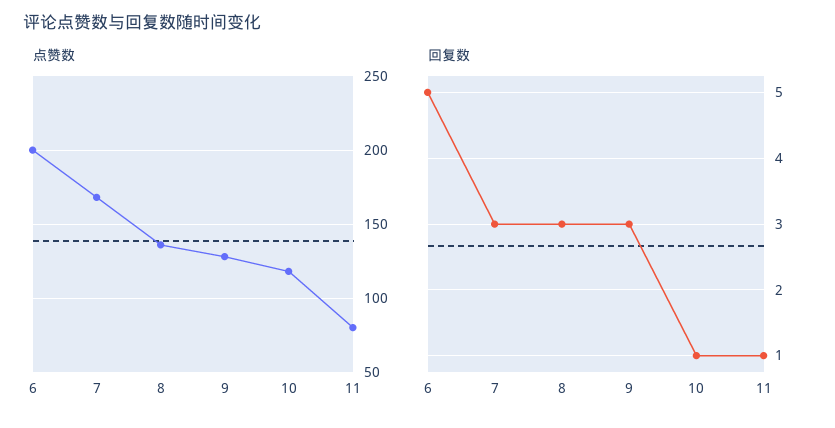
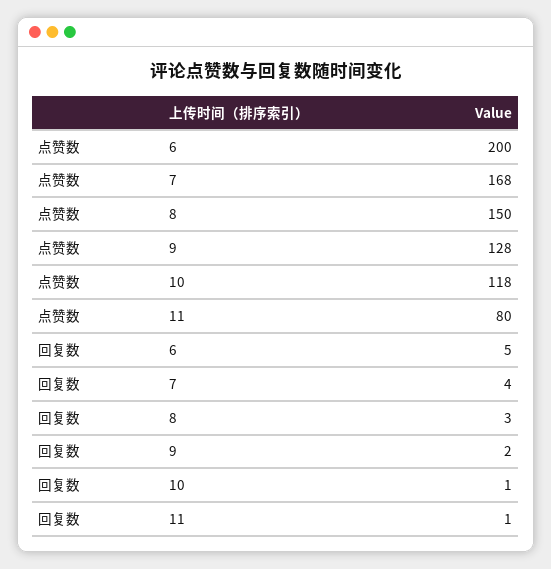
  {
    "点赞数": {
      "6": 200,
      "7": 168,
-     "8": 135,
+     "8": 150,
      "9": 128,
      "10": 118,
      "11": 80
    },
    "回复数": {
      "6": 5,
-     "7": 3,
+     "7": 4,
      "8": 3,
-     "9": 3,
+     "9": 2,
      "10": 1,
      "11": 1
    }
  }

